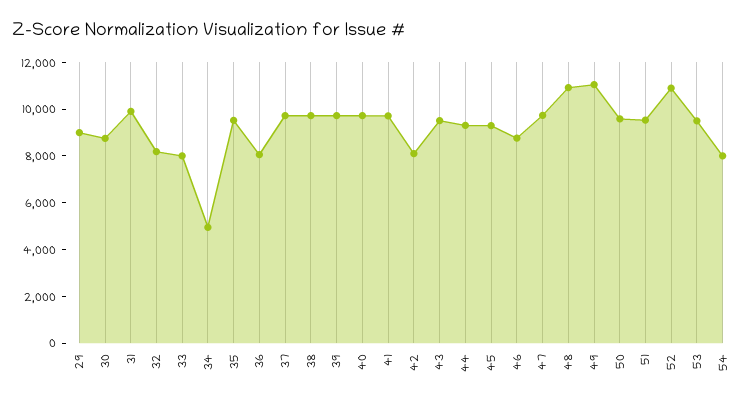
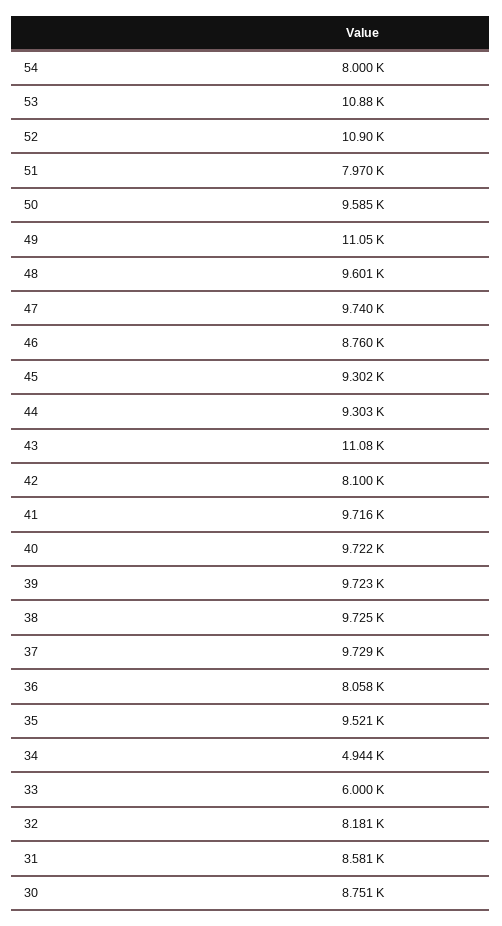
  {
-   "29": 9000,
    "30": 8751,
-   "31": 10000,
+   "31": 8581,
    "32": 8181,
-   "33": 8000,
+   "33": 6000,
    "34": 4944,
    "35": 9521,
    "36": 8058,
    "37": 9729,
    "38": 9725,
    "39": 9723,
    "40": 9722,
    "41": 9716,
    "42": 8100,
-   "43": 9500,
+   "43": 11080,
    "44": 9303,
    "45": 9302,
    "46": 8760,
    "47": 9740,
-   "48": 11000,
+   "48": 9601,
    "49": 11050,
    "50": 9585,
-   "51": 9500,
+   "51": 7970,
    "52": 10900,
-   "53": 9500,
+   "53": 10880,
    "54": 8000
  }

